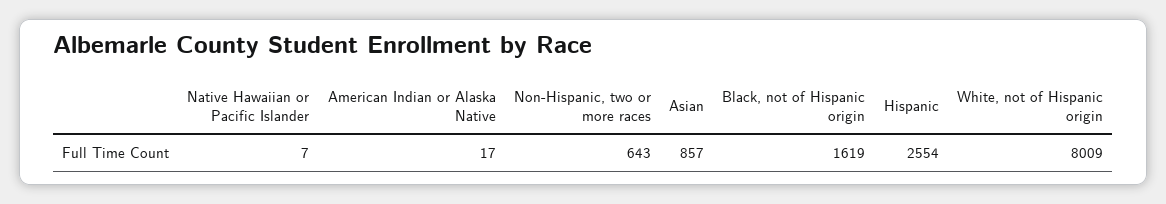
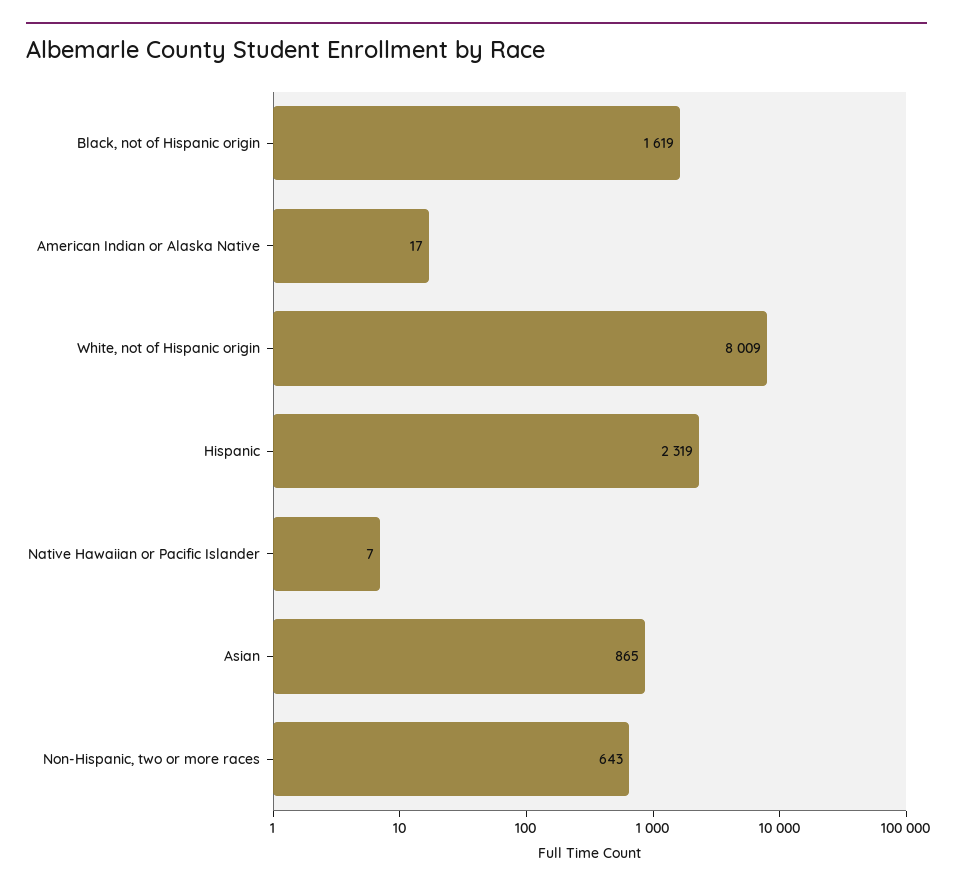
  {
    "Native Hawaiian or Pacific Islander": 7,
    "American Indian or Alaska Native": 17,
    "Non-Hispanic, two or more races": 643,
-   "Asian": 857,
+   "Asian": 865,
    "Black, not of Hispanic origin": 1619,
-   "Hispanic": 2554,
+   "Hispanic": 2319,
    "White, not of Hispanic origin": 8009
  }

